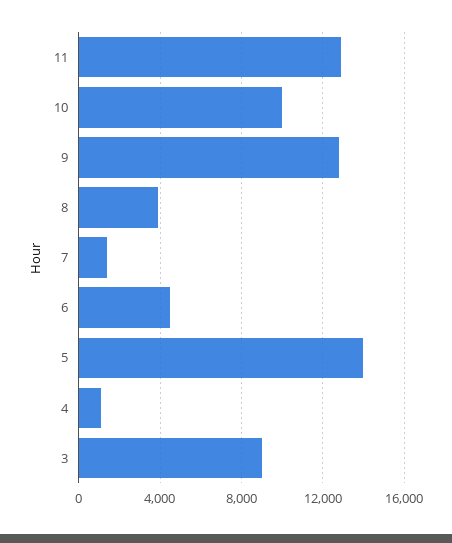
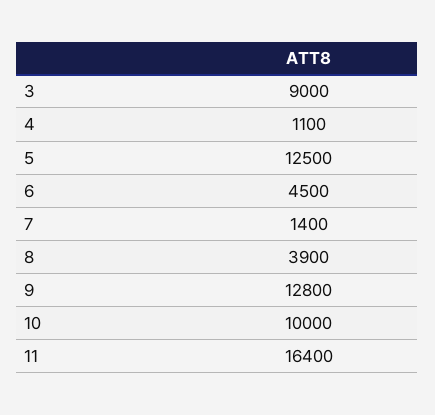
  {
-   "11": 13000,
+   "11": 16400,
    "10": 10000,
    "9": 12800,
    "8": 3900,
    "7": 1400,
    "6": 4500,
-   "5": 14000,
+   "5": 12500,
    "4": 1100,
    "3": 9000
  }

